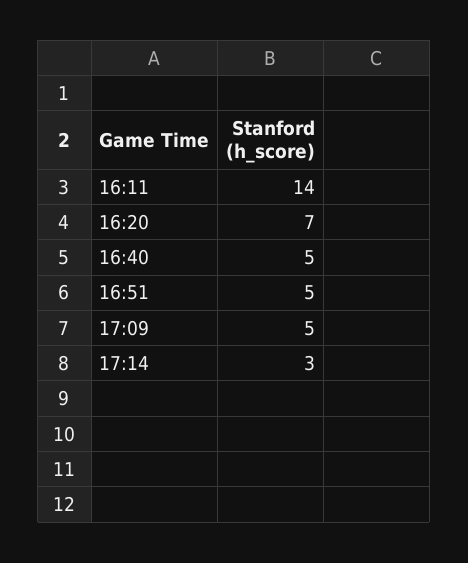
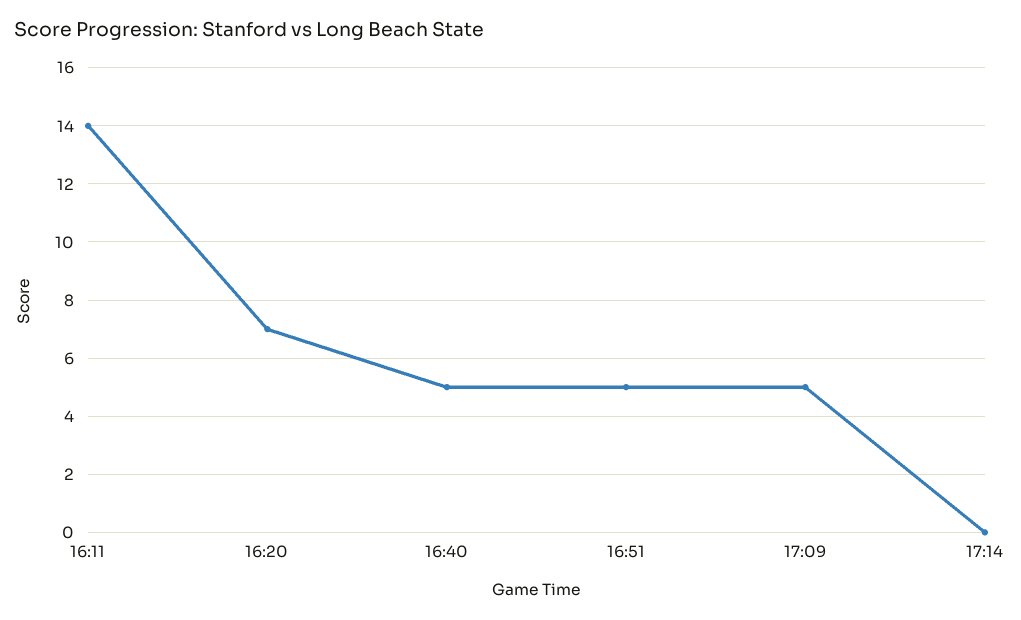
  {
    "16:11": 14,
    "16:20": 7,
    "16:40": 5,
    "16:51": 5,
    "17:09": 5,
-   "17:14": 3
+   "17:14": 0
  }

